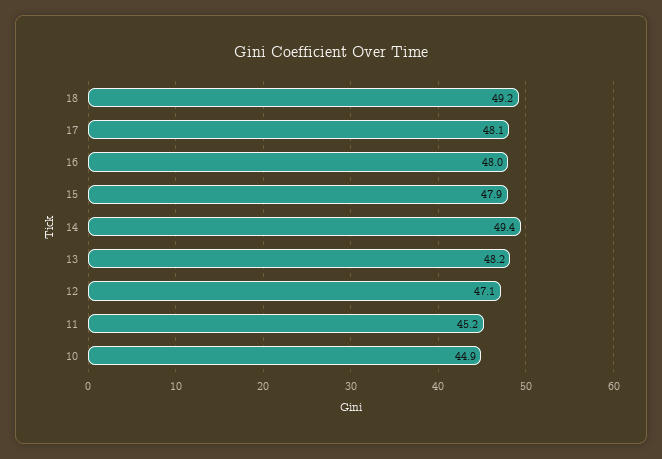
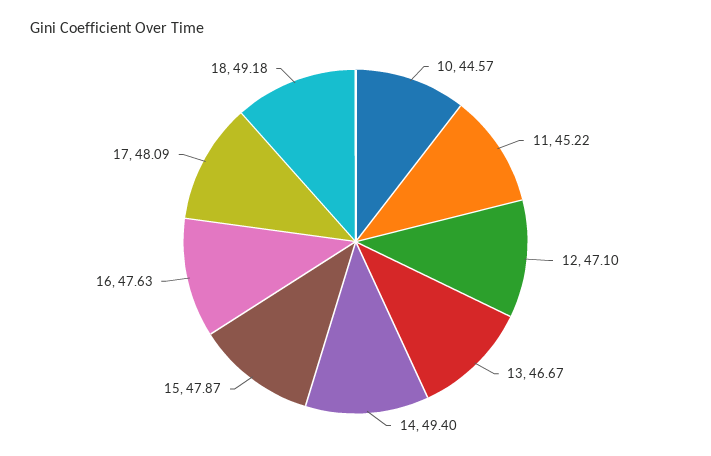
  {
    "18": 49.18,
    "17": 48.09,
-   "16": 48,
+   "16": 47.63,
    "15": 47.87,
    "14": 49.4,
-   "13": 48.2,
+   "13": 46.67,
    "12": 47.1,
    "11": 45.22,
-   "10": 44.9
+   "10": 44.57
  }

